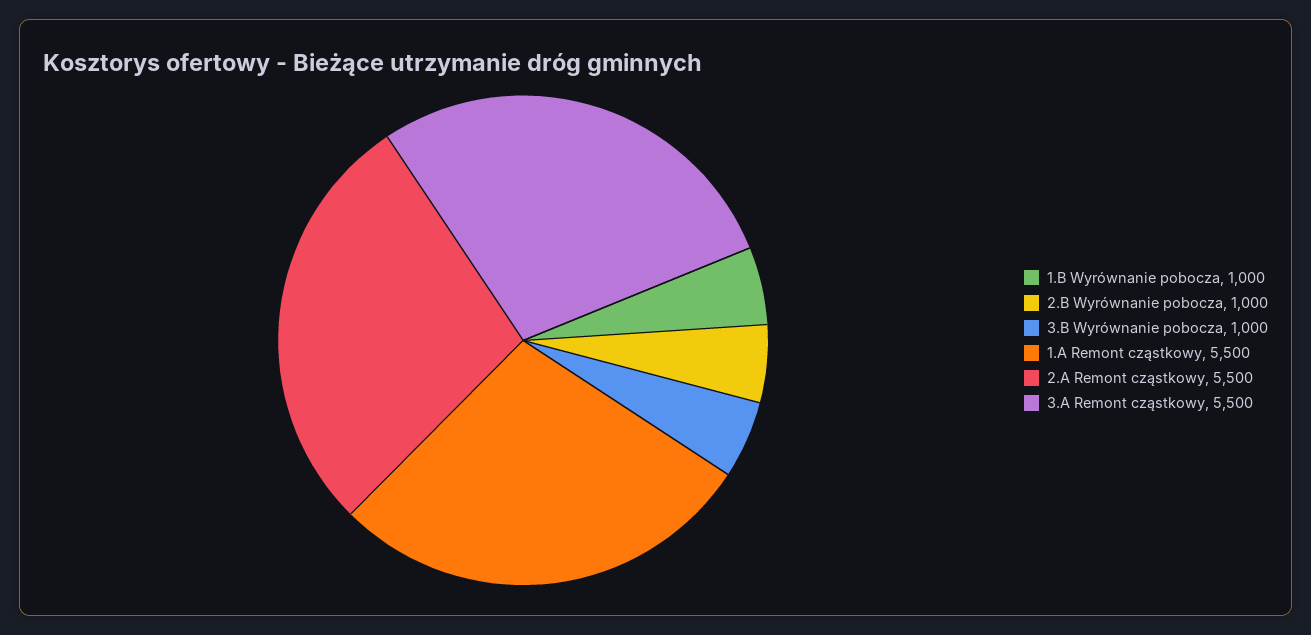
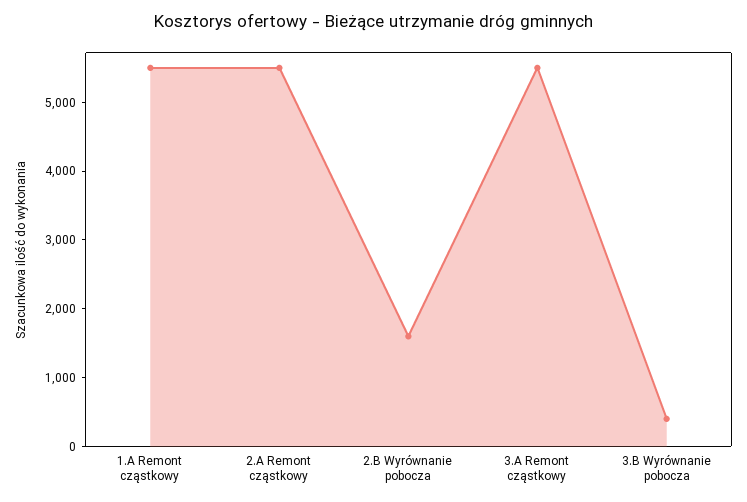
  {
-   "1.B Wyrównanie pobocza": 1000,
-   "2.B Wyrównanie pobocza": 1000,
+   "2.B Wyrównanie pobocza": 1600,
-   "3.B Wyrównanie pobocza": 1000,
+   "3.B Wyrównanie pobocza": 400,
    "1.A Remont cząstkowy": 5500,
    "2.A Remont cząstkowy": 5500,
    "3.A Remont cząstkowy": 5500
  }

